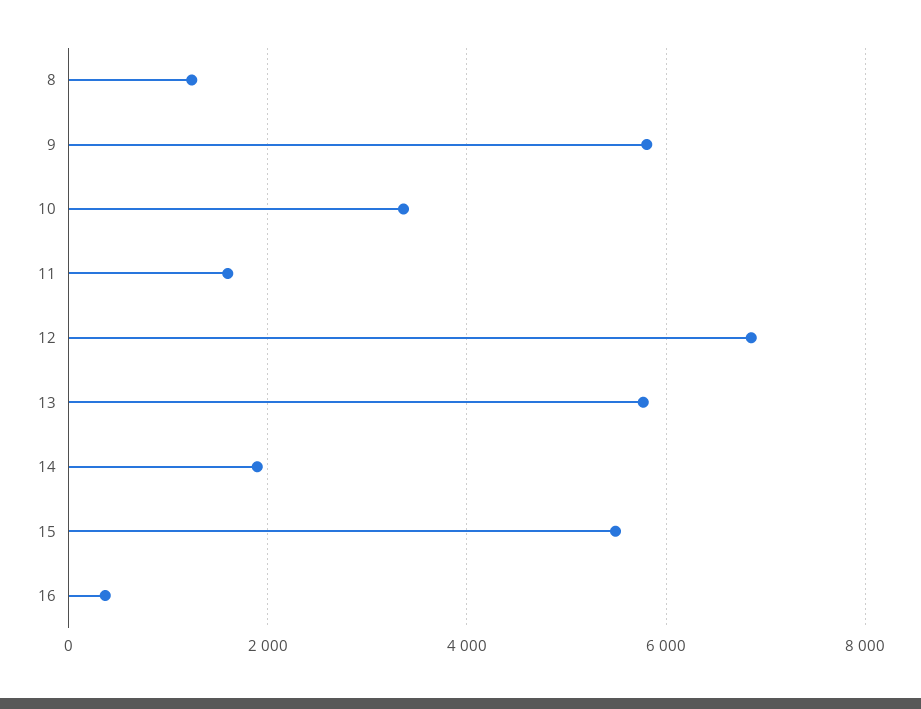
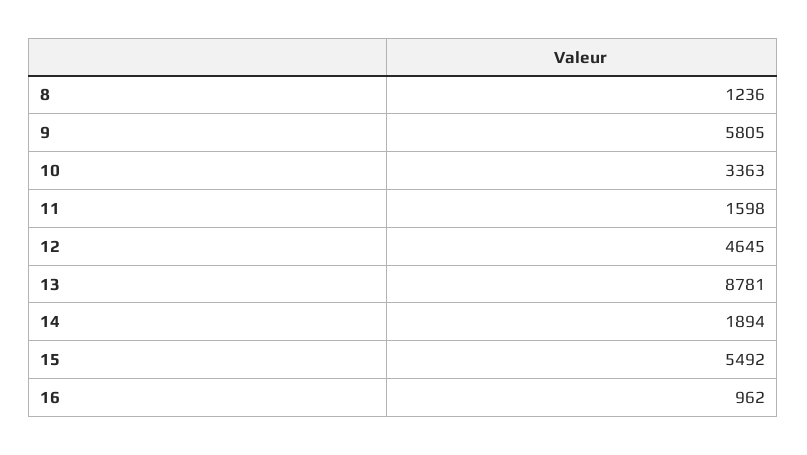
  {
    "8": 1236,
    "9": 5805,
    "10": 3363,
    "11": 1598,
-   "12": 6800,
+   "12": 4645,
-   "13": 5800,
+   "13": 8781,
    "14": 1894,
    "15": 5492,
-   "16": 400
+   "16": 962
  }

